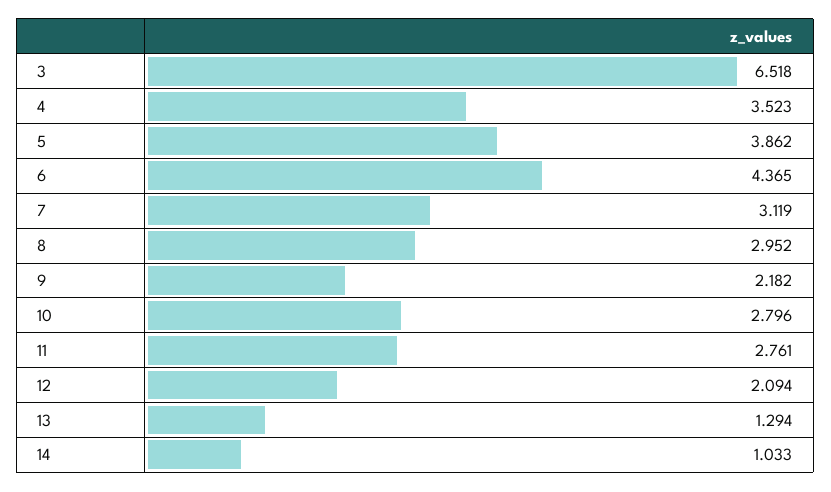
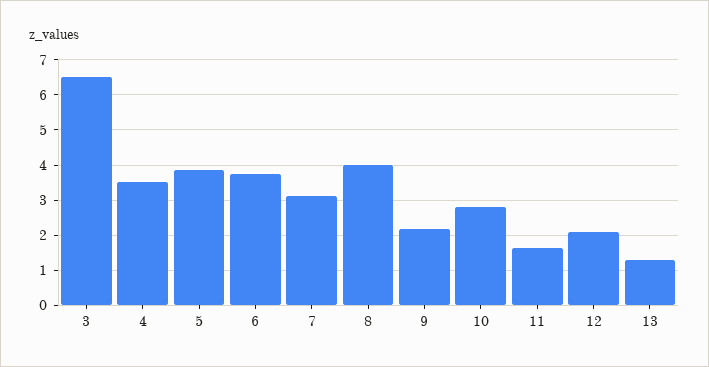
  {
    "3": 6.518,
    "4": 3.523,
    "5": 3.862,
-   "6": 4.365,
+   "6": 3.8,
    "7": 3.119,
-   "8": 2.952,
+   "8": 4,
    "9": 2.182,
    "10": 2.796,
-   "11": 2.761,
+   "11": 1.6,
    "12": 2.094,
-   "13": 1.294,
+   "13": 1.294
-   "14": 1.033
  }

